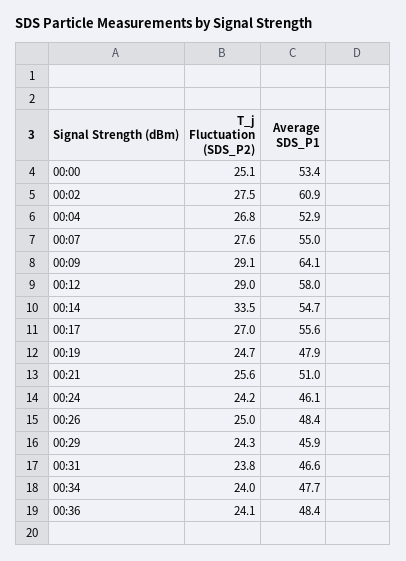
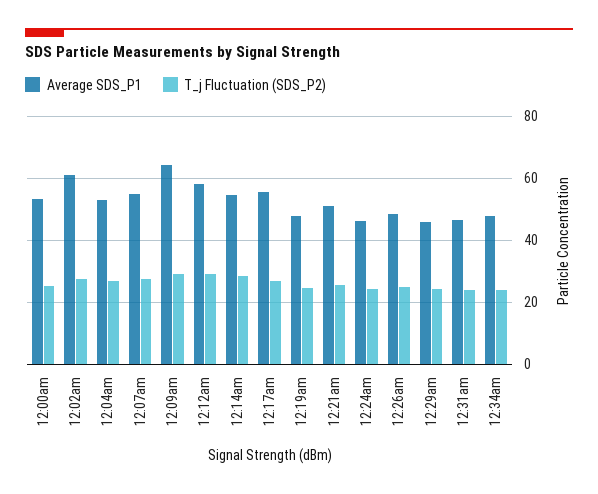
  {
    "T_j Fluctuation (SDS_P2)": {
      "00:00": 25.1,
      "00:02": 27.5,
      "00:04": 26.8,
      "00:07": 27.6,
      "00:09": 29.1,
      "00:12": 29,
-     "00:14": 33.5,
+     "00:14": 28,
      "00:17": 27,
      "00:19": 24.7,
      "00:21": 25.6,
      "00:24": 24.2,
      "00:26": 25,
      "00:29": 24.3,
      "00:31": 23.8,
-     "00:34": 24,
+     "00:34": 24
-     "00:36": 24.1
    },
    "Average SDS_P1": {
      "00:00": 53.4,
      "00:02": 60.9,
      "00:04": 52.9,
      "00:07": 55,
      "00:09": 64.1,
      "00:12": 58,
      "00:14": 54.7,
      "00:17": 55.6,
      "00:19": 47.9,
      "00:21": 51,
      "00:24": 46.1,
      "00:26": 48.4,
      "00:29": 45.9,
      "00:31": 46.6,
-     "00:34": 47.7,
+     "00:34": 47.7
-     "00:36": 48.4
    }
  }

